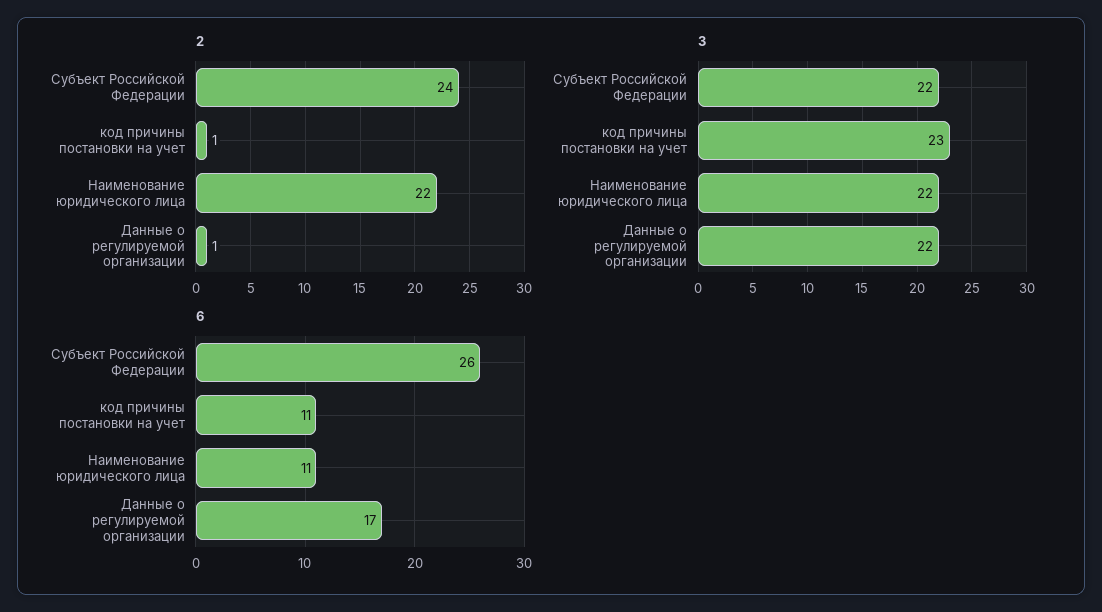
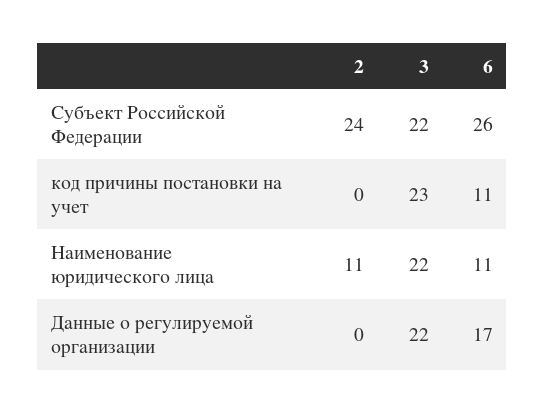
  {
    "2": {
      "Субъект Российской Федерации": 24,
-     "код причины постановки на учет": 1,
+     "код причины постановки на учет": 0,
-     "Наименование юридического лица": 22,
+     "Наименование юридического лица": 11,
-     "Данные о регулируемой организации": 1
+     "Данные о регулируемой организации": 0
    },
    "3": {
      "Субъект Российской Федерации": 22,
      "код причины постановки на учет": 23,
      "Наименование юридического лица": 22,
      "Данные о регулируемой организации": 22
    },
    "6": {
      "Субъект Российской Федерации": 26,
      "код причины постановки на учет": 11,
      "Наименование юридического лица": 11,
      "Данные о регулируемой организации": 17
    }
  }

